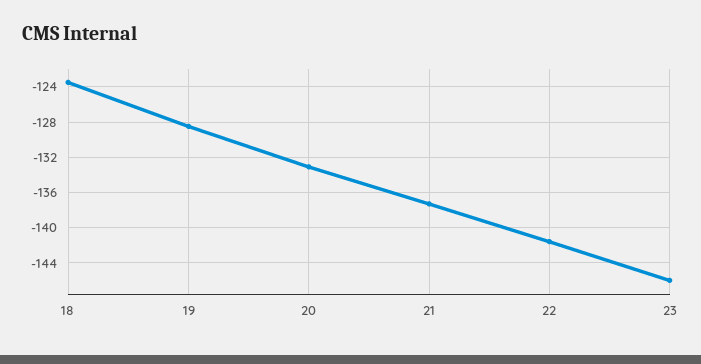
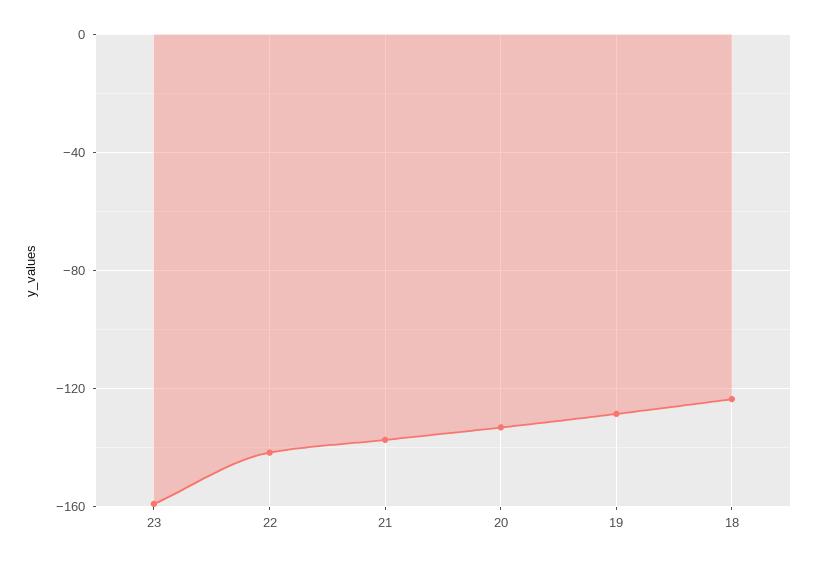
  {
    "18": -124,
    "19": -129,
    "20": -133,
    "21": -137,
    "22": -142,
-   "23": -146
+   "23": -160
  }

